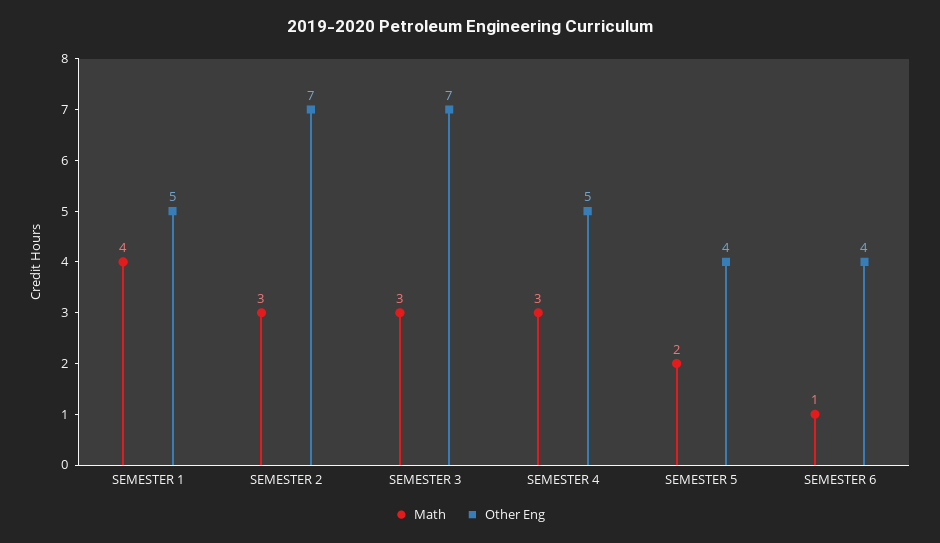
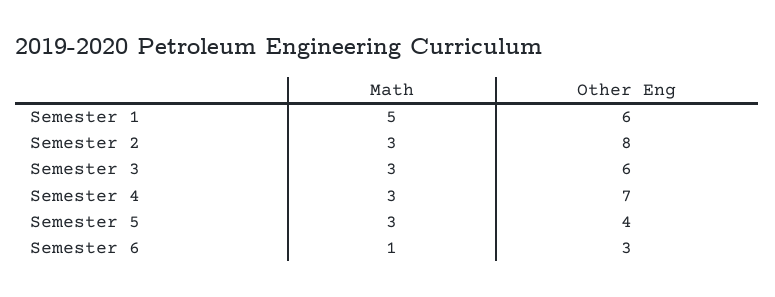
  {
    "Math": {
-     "SEMESTER 1": 4,
+     "SEMESTER 1": 5,
      "SEMESTER 2": 3,
      "SEMESTER 3": 3,
      "SEMESTER 4": 3,
-     "SEMESTER 5": 2,
+     "SEMESTER 5": 3,
      "SEMESTER 6": 1
    },
    "Other Eng": {
-     "SEMESTER 1": 5,
+     "SEMESTER 1": 6,
-     "SEMESTER 2": 7,
+     "SEMESTER 2": 8,
-     "SEMESTER 3": 7,
+     "SEMESTER 3": 6,
-     "SEMESTER 4": 5,
+     "SEMESTER 4": 7,
      "SEMESTER 5": 4,
-     "SEMESTER 6": 4
+     "SEMESTER 6": 3
    }
  }

